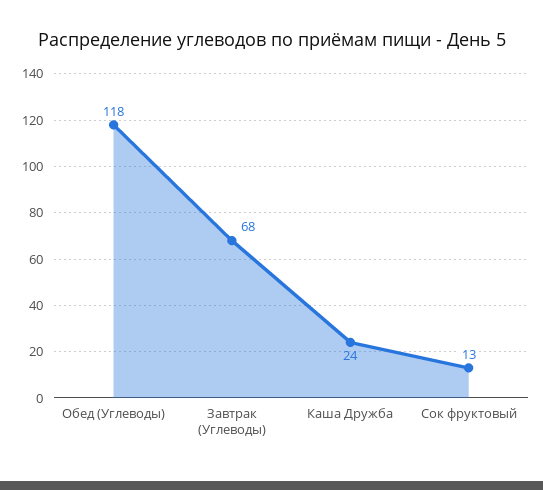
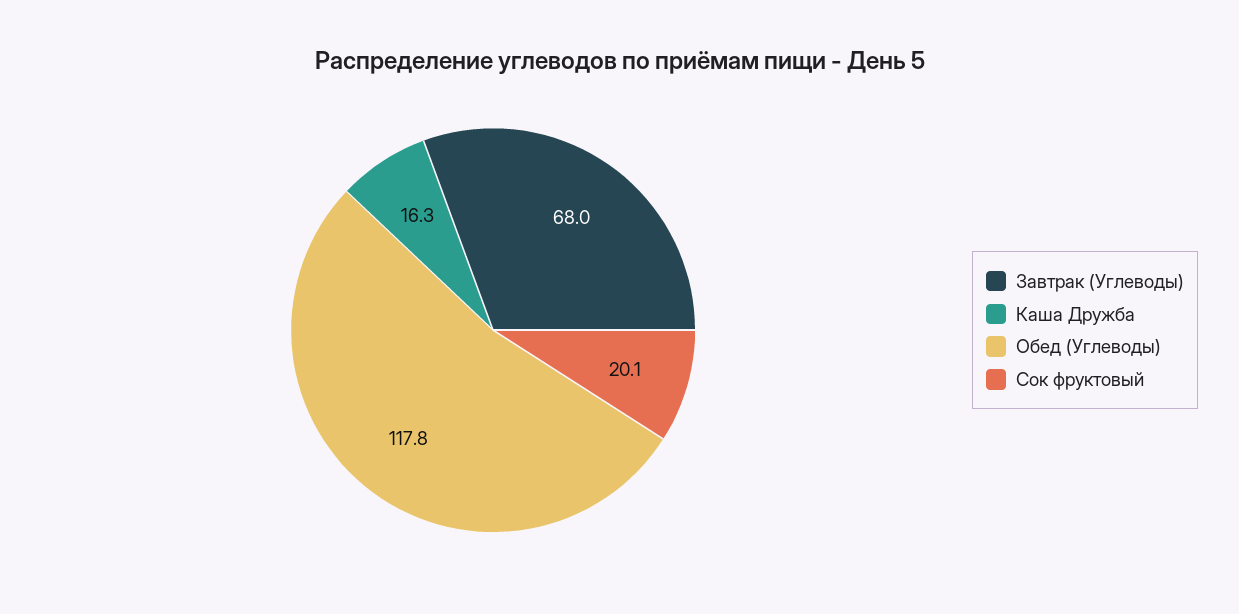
  {
    "Обед (Углеводы)": 117.8,
    "Завтрак (Углеводы)": 68,
-   "Каша Дружба": 24,
+   "Каша Дружба": 16.3,
-   "Сок фруктовый": 13
+   "Сок фруктовый": 20.1
  }

